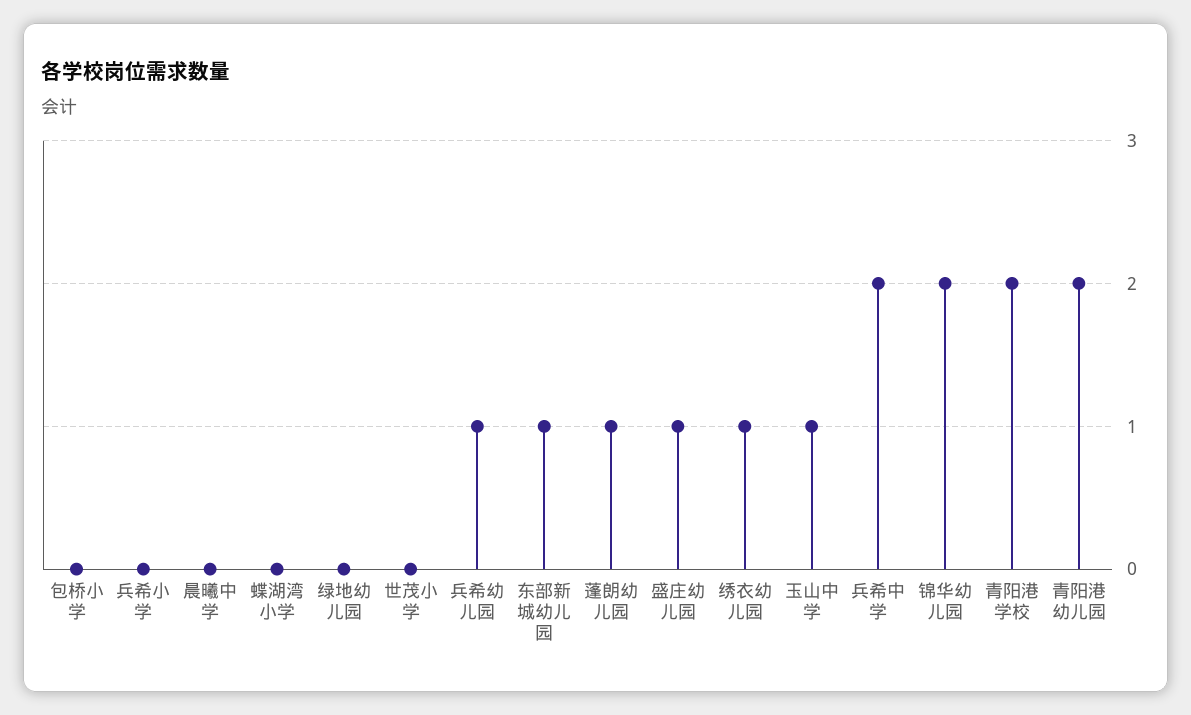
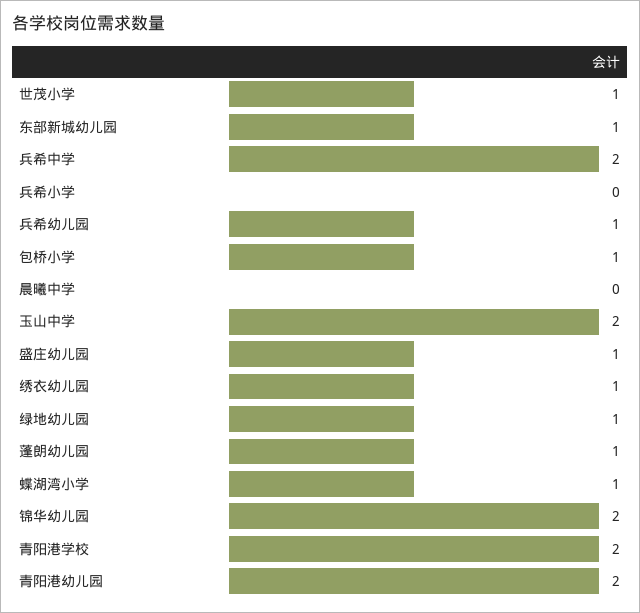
  {
-   "包桥小学": 0,
+   "包桥小学": 1,
    "兵希小学": 0,
    "晨曦中学": 0,
-   "蝶湖湾小学": 0,
+   "蝶湖湾小学": 1,
-   "绿地幼儿园": 0,
+   "绿地幼儿园": 1,
-   "世茂小学": 0,
+   "世茂小学": 1,
    "兵希幼儿园": 1,
    "东部新城幼儿园": 1,
    "蓬朗幼儿园": 1,
    "盛庄幼儿园": 1,
    "绣衣幼儿园": 1,
-   "玉山中学": 1,
+   "玉山中学": 2,
    "兵希中学": 2,
    "锦华幼儿园": 2,
    "青阳港学校": 2,
    "青阳港幼儿园": 2
  }

